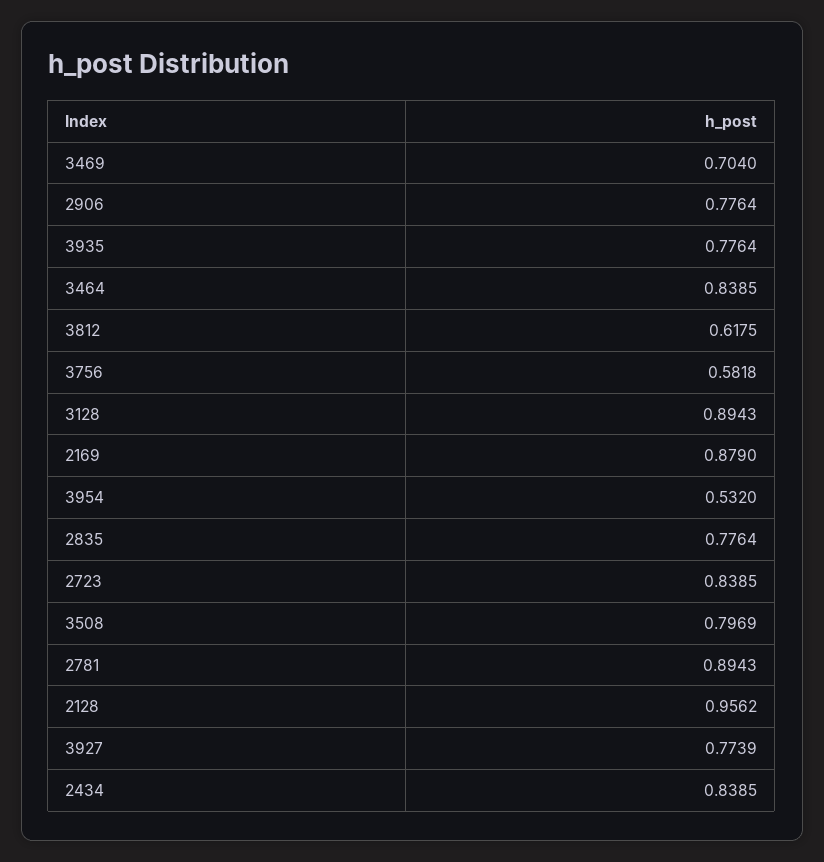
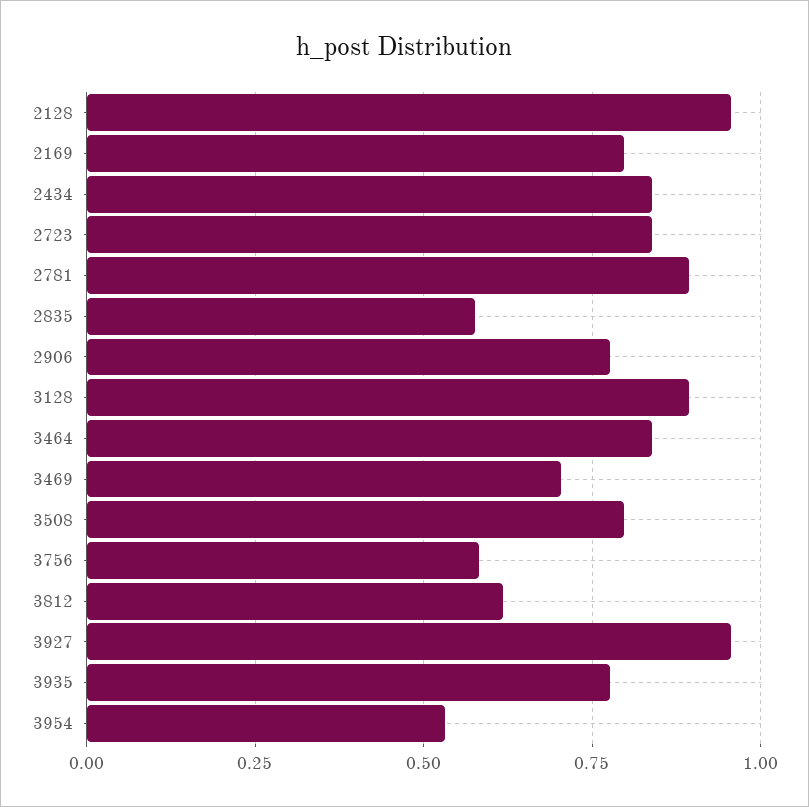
  {
    "3469": 0.704,
    "2906": 0.7764,
    "3935": 0.7764,
    "3464": 0.8385,
    "3812": 0.6175,
    "3756": 0.5818,
    "3128": 0.8943,
-   "2169": 0.879,
+   "2169": 0.8,
    "3954": 0.532,
-   "2835": 0.7764,
+   "2835": 0.575,
    "2723": 0.8385,
    "3508": 0.7969,
    "2781": 0.8943,
    "2128": 0.9562,
-   "3927": 0.7739,
+   "3927": 0.95,
    "2434": 0.8385
  }

